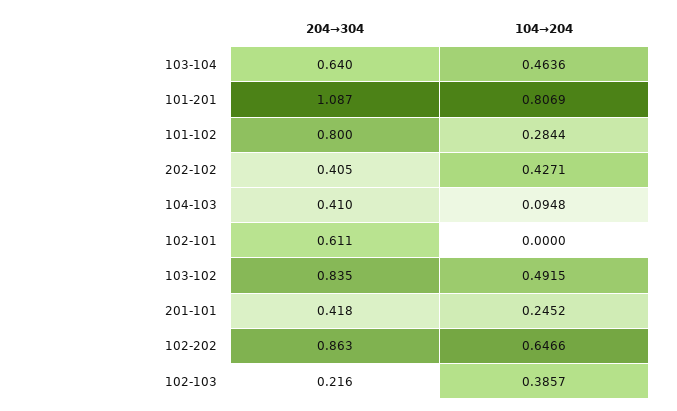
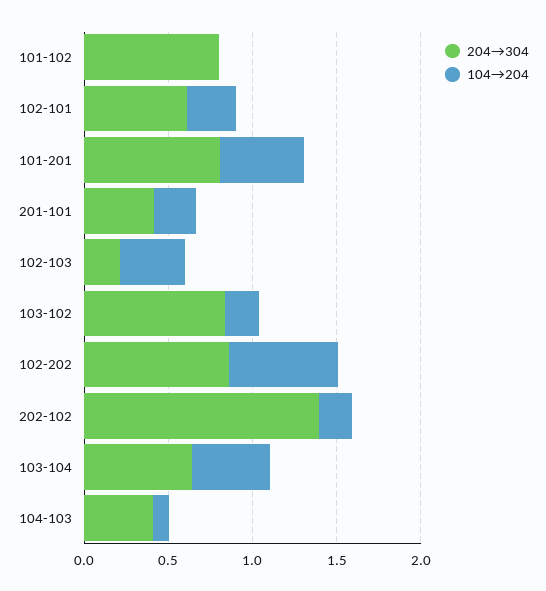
  {
    "204→304": {
      "103-104": 0.64,
-     "101-201": 1.087,
+     "101-201": 0.8,
      "101-102": 0.8,
-     "202-102": 0.405,
+     "202-102": 1.4,
      "104-103": 0.41,
      "102-101": 0.611,
      "103-102": 0.835,
      "201-101": 0.418,
      "102-202": 0.863,
      "102-103": 0.216
    },
    "104→204": {
      "103-104": 0.4636,
-     "101-201": 0.8069,
+     "101-201": 0.5,
-     "101-102": 0.2844,
+     "101-102": 0,
-     "202-102": 0.4271,
+     "202-102": 0.2,
      "104-103": 0.0948,
-     "102-101": 0,
+     "102-101": 0.3,
-     "103-102": 0.4915,
+     "103-102": 0.2,
      "201-101": 0.2452,
      "102-202": 0.6466,
      "102-103": 0.3857
    }
  }

